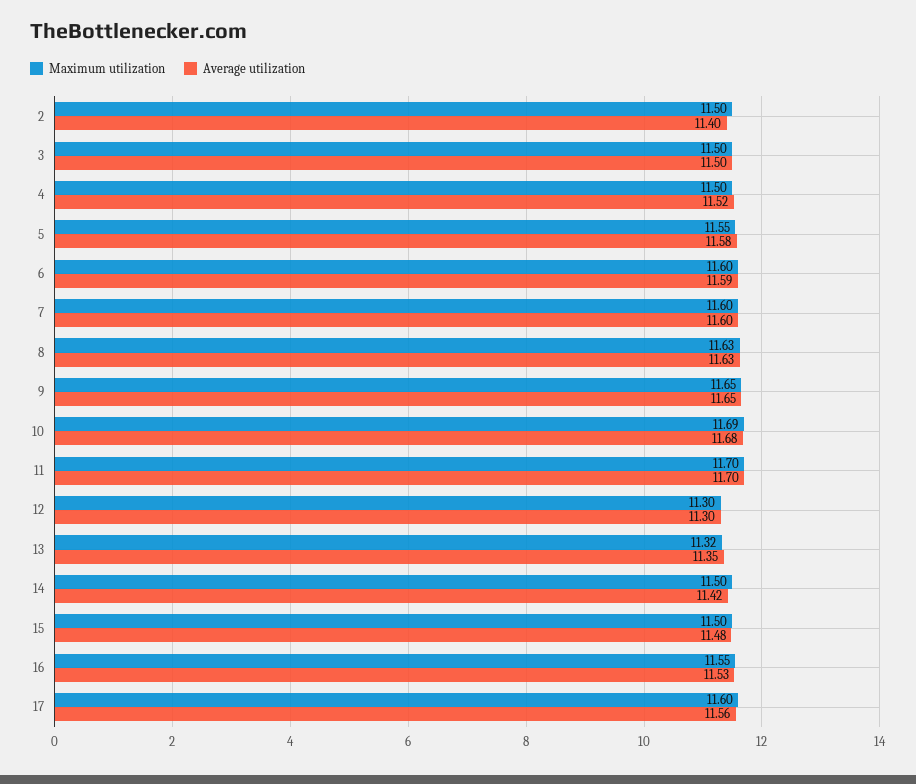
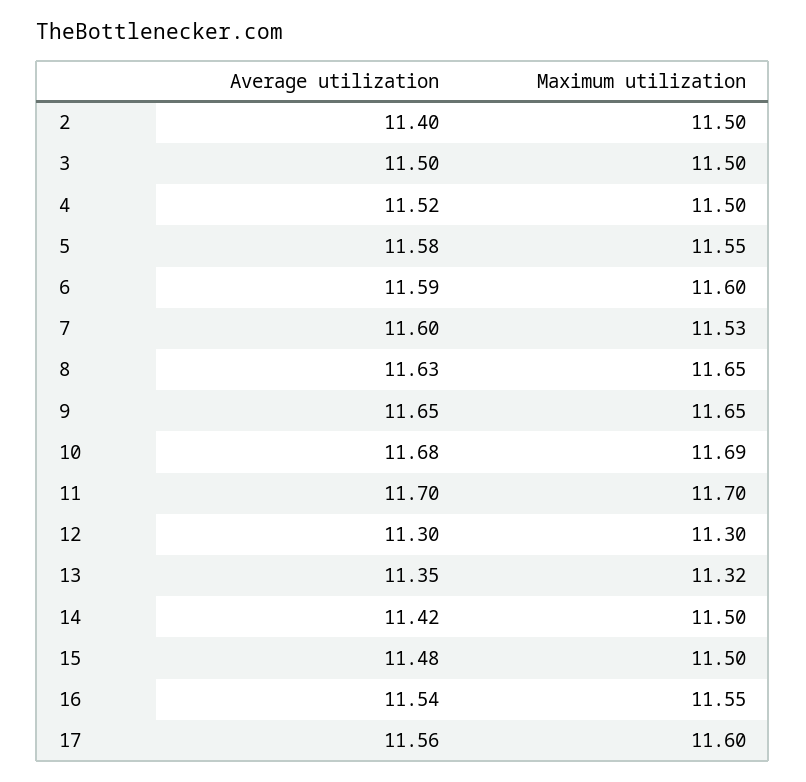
  {
    "Maximum utilization": {
      "2": 11.5,
      "3": 11.5,
      "4": 11.5,
      "5": 11.55,
      "6": 11.6,
-     "7": 11.6,
+     "7": 11.53,
-     "8": 11.63,
+     "8": 11.65,
      "9": 11.65,
      "10": 11.69,
      "11": 11.7,
      "12": 11.3,
      "13": 11.32,
      "14": 11.5,
      "15": 11.5,
      "16": 11.55,
      "17": 11.6
    },
    "Average utilization": {
      "2": 11.4,
      "3": 11.5,
      "4": 11.52,
      "5": 11.58,
      "6": 11.59,
      "7": 11.6,
      "8": 11.63,
      "9": 11.65,
      "10": 11.68,
      "11": 11.7,
      "12": 11.3,
      "13": 11.35,
      "14": 11.42,
      "15": 11.48,
-     "16": 11.53,
+     "16": 11.54,
      "17": 11.56
    }
  }

